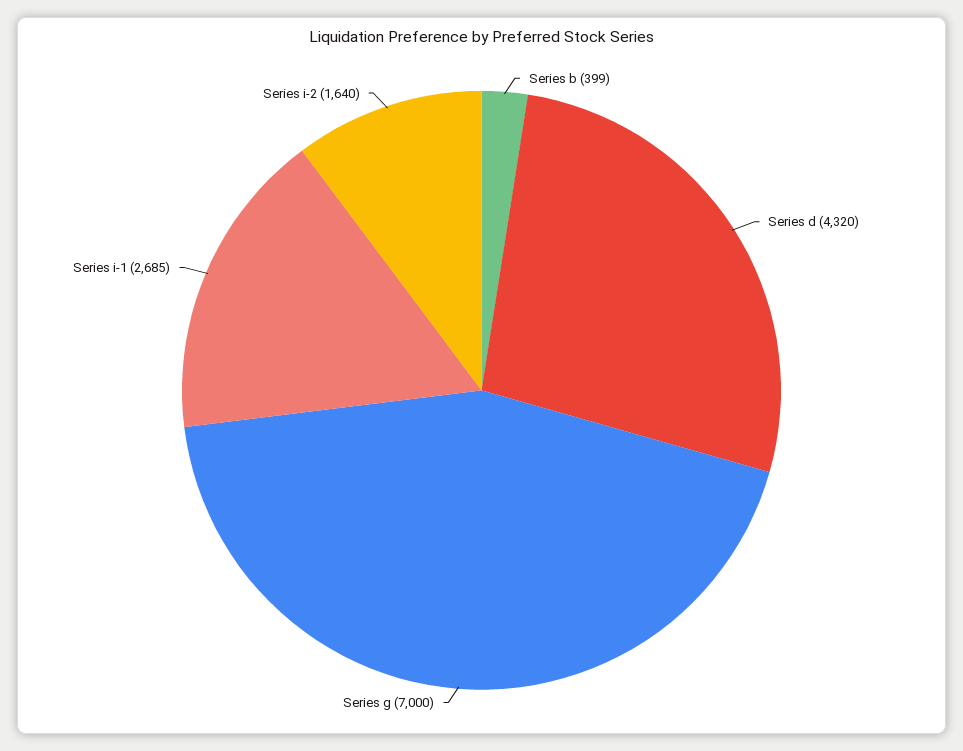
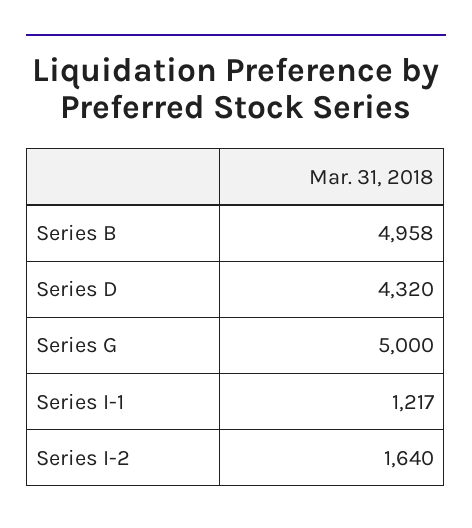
  {
-   "Series b": 399,
+   "Series b": 4958,
    "Series d": 4320,
-   "Series g": 7000,
+   "Series g": 5000,
-   "Series i-1": 2685,
+   "Series i-1": 1217,
    "Series i-2": 1640
  }

